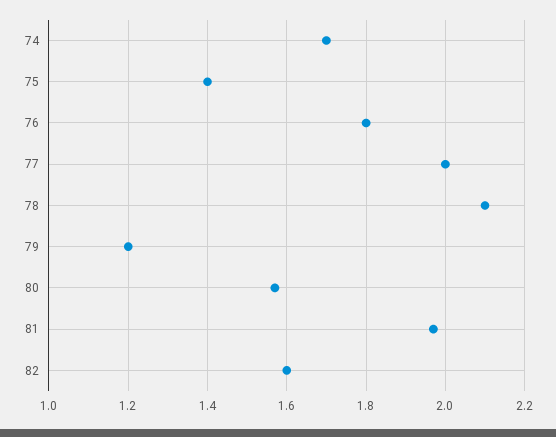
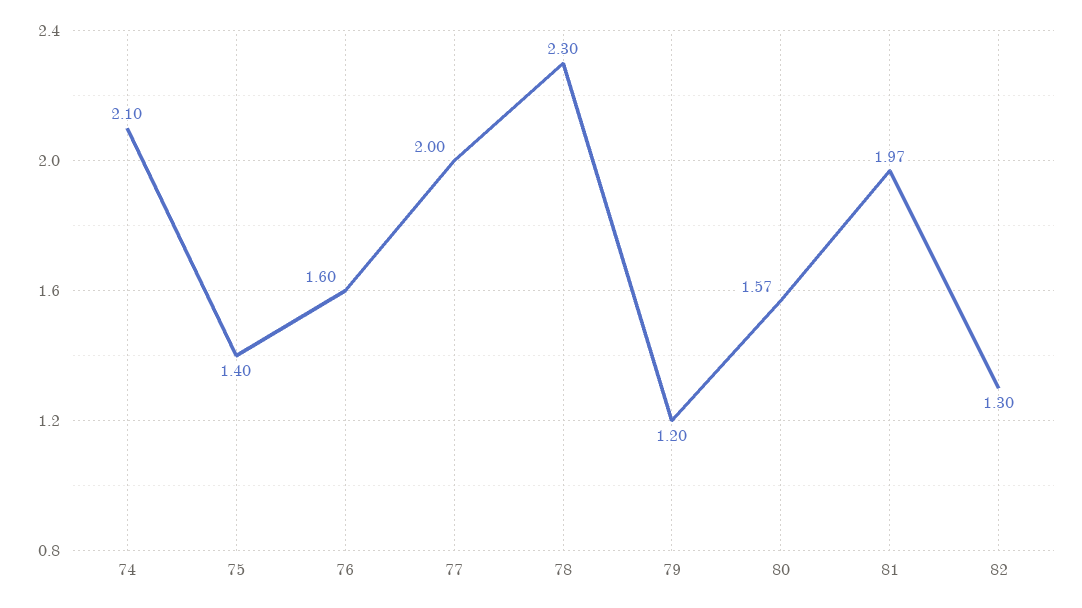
  {
-   "74": 1.7,
+   "74": 2.1,
    "75": 1.4,
-   "76": 1.8,
+   "76": 1.6,
    "77": 2,
-   "78": 2.1,
+   "78": 2.3,
    "79": 1.2,
    "80": 1.57,
    "81": 1.97,
-   "82": 1.6
+   "82": 1.3
  }

